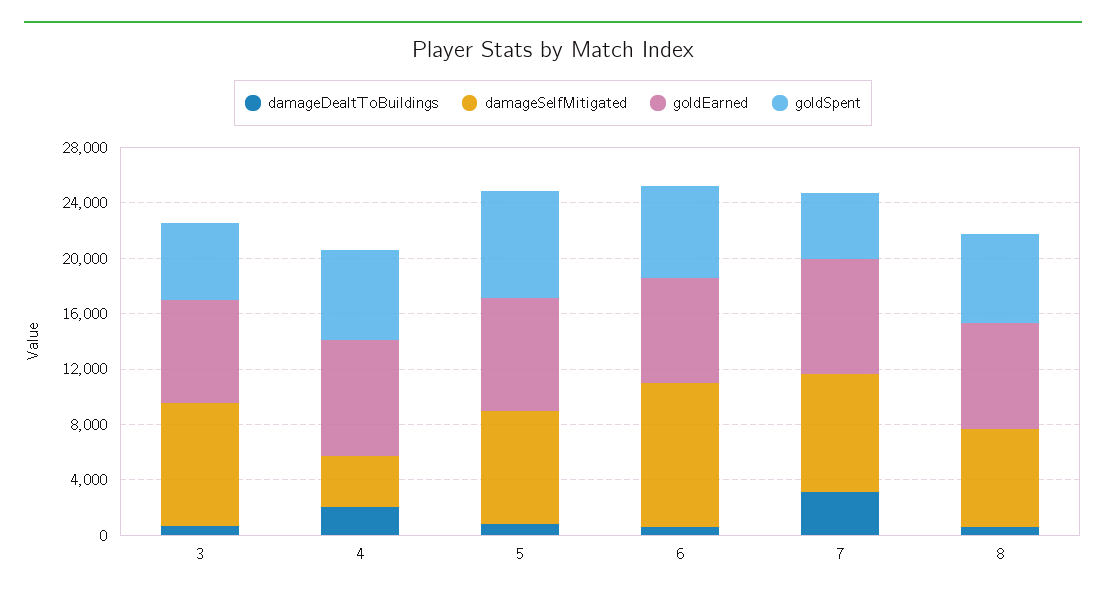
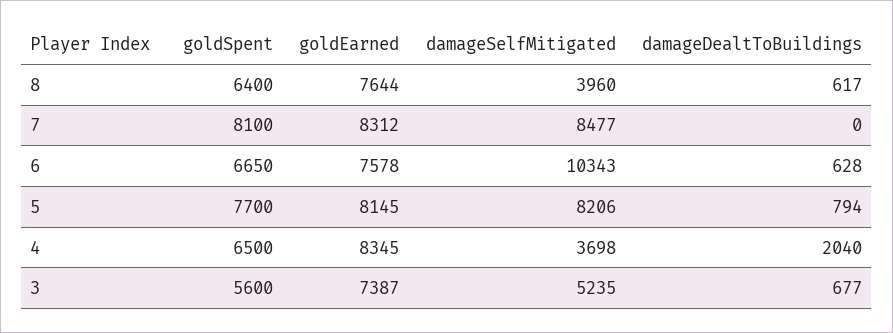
  {
    "damageDealtToBuildings": {
      "3": 677,
      "4": 2040,
      "5": 794,
      "6": 628,
-     "7": 3000,
+     "7": 0,
      "8": 617
    },
    "damageSelfMitigated": {
-     "3": 9000,
+     "3": 5235,
      "4": 3698,
      "5": 8206,
      "6": 10343,
      "7": 8477,
-     "8": 7000
+     "8": 3960
    },
    "goldEarned": {
      "3": 7387,
      "4": 8345,
      "5": 8145,
      "6": 7578,
      "7": 8312,
      "8": 7644
    },
    "goldSpent": {
      "3": 5600,
      "4": 6500,
      "5": 7700,
      "6": 6650,
-     "7": 5000,
+     "7": 8100,
      "8": 6400
    }
  }

